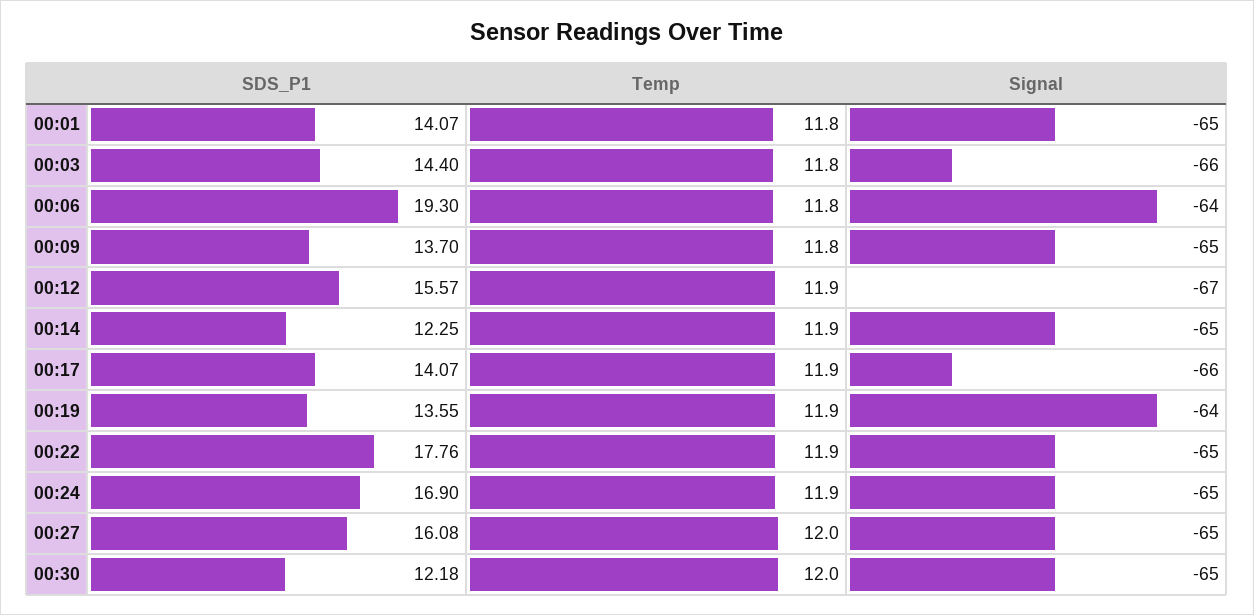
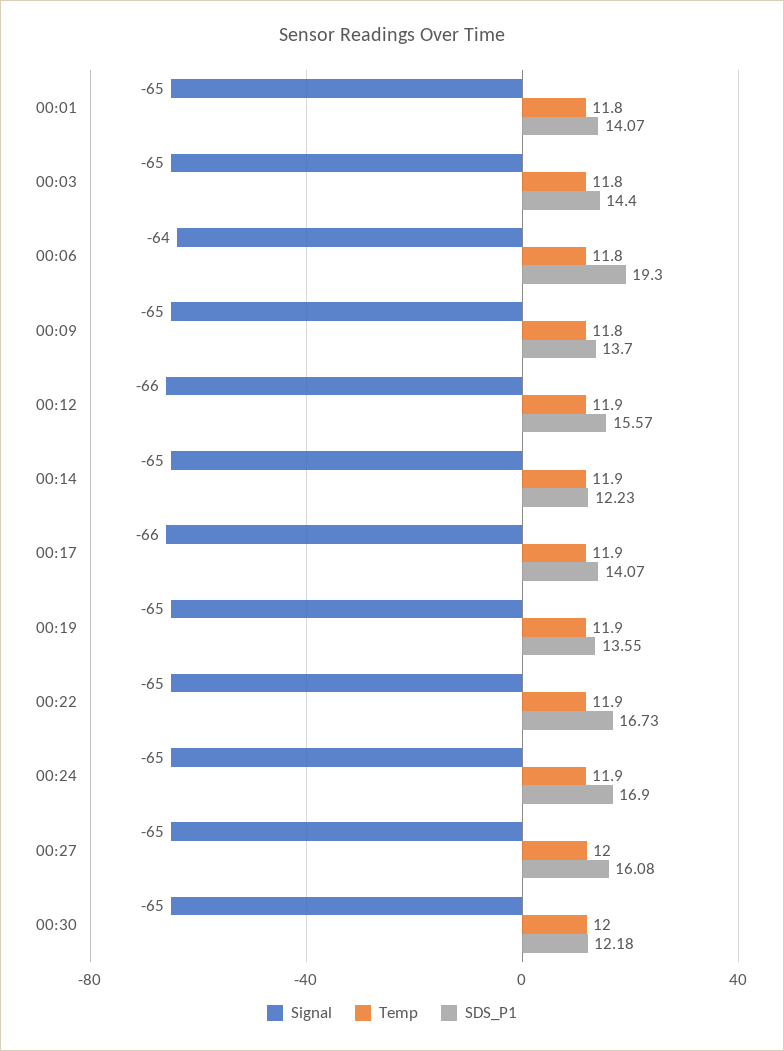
  {
    "SDS_P1": {
      "00:01": 14.07,
      "00:03": 14.4,
      "00:06": 19.3,
      "00:09": 13.7,
      "00:12": 15.57,
-     "00:14": 12.25,
+     "00:14": 12.23,
      "00:17": 14.07,
      "00:19": 13.55,
-     "00:22": 17.76,
+     "00:22": 16.73,
      "00:24": 16.9,
      "00:27": 16.08,
      "00:30": 12.18
    },
    "Temp": {
      "00:01": 11.8,
      "00:03": 11.8,
      "00:06": 11.8,
      "00:09": 11.8,
      "00:12": 11.9,
      "00:14": 11.9,
      "00:17": 11.9,
      "00:19": 11.9,
      "00:22": 11.9,
      "00:24": 11.9,
      "00:27": 12,
      "00:30": 12
    },
    "Signal": {
      "00:01": -65,
-     "00:03": -66,
+     "00:03": -65,
      "00:06": -64,
      "00:09": -65,
-     "00:12": -67,
+     "00:12": -66,
      "00:14": -65,
      "00:17": -66,
-     "00:19": -64,
+     "00:19": -65,
      "00:22": -65,
      "00:24": -65,
      "00:27": -65,
      "00:30": -65
    }
  }

